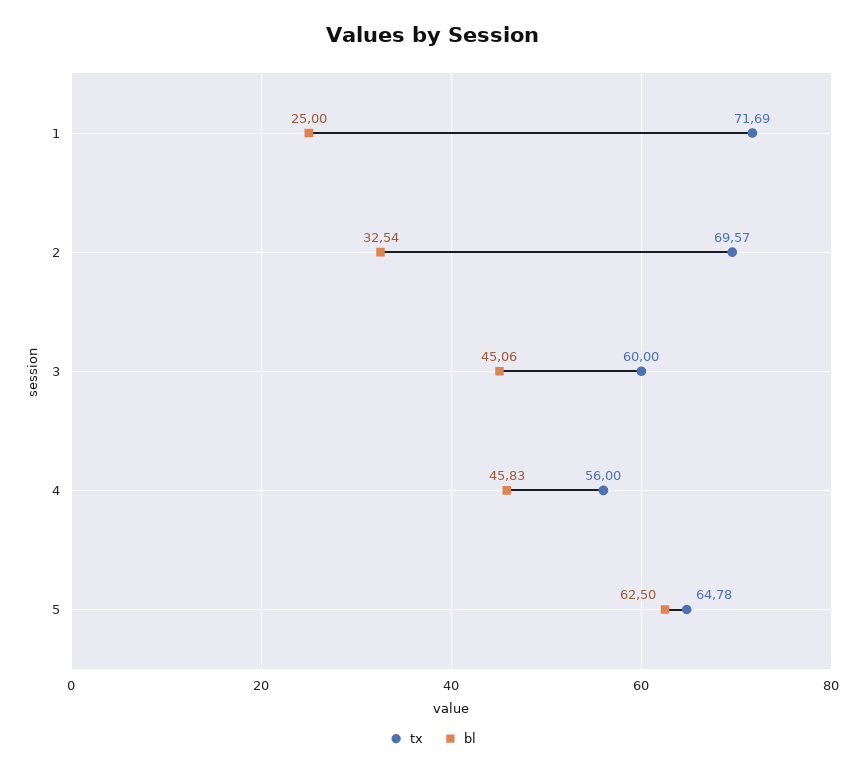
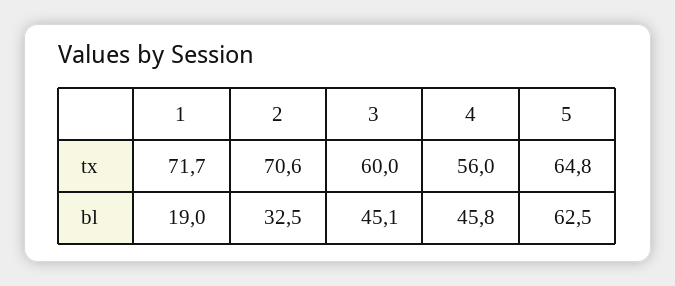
  {
    "tx": {
      "1": 71.69,
-     "2": 69.57,
+     "2": 70.6,
      "3": 60,
      "4": 56,
      "5": 64.78
    },
    "bl": {
-     "1": 25,
+     "1": 19,
      "2": 32.54,
      "3": 45.06,
      "4": 45.83,
      "5": 62.5
    }
  }

